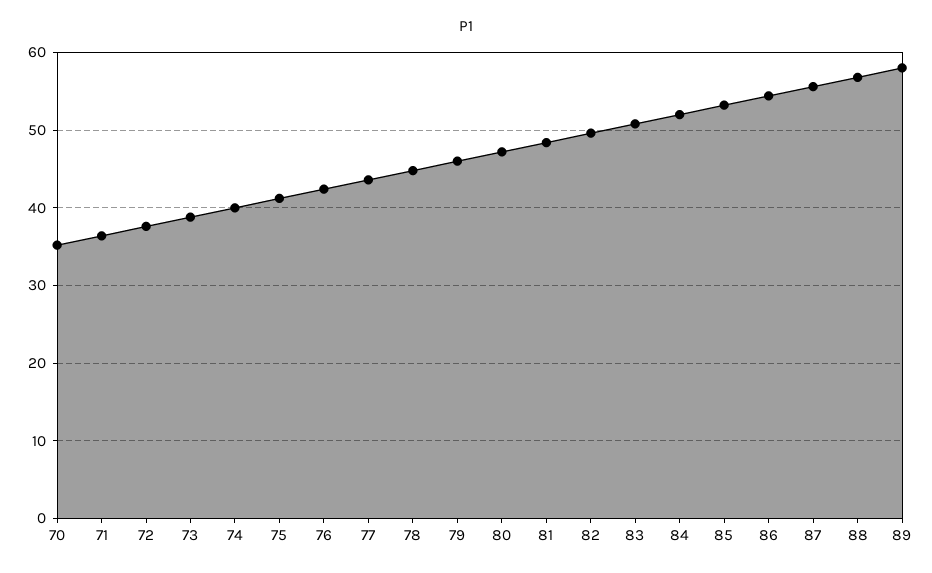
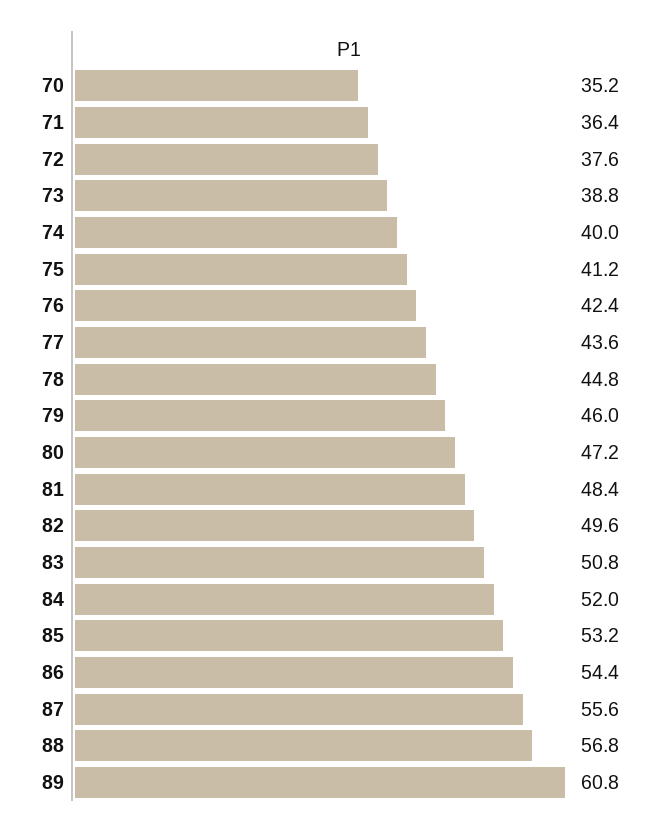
  {
    "70": 35.2,
    "71": 36.4,
    "72": 37.6,
    "73": 38.8,
    "74": 40,
    "75": 41.2,
    "76": 42.4,
    "77": 43.6,
    "78": 44.8,
    "79": 46,
    "80": 47.2,
    "81": 48.4,
    "82": 49.6,
    "83": 50.8,
    "84": 52,
    "85": 53.2,
    "86": 54.4,
    "87": 55.6,
    "88": 56.8,
-   "89": 58
+   "89": 60.8
  }

